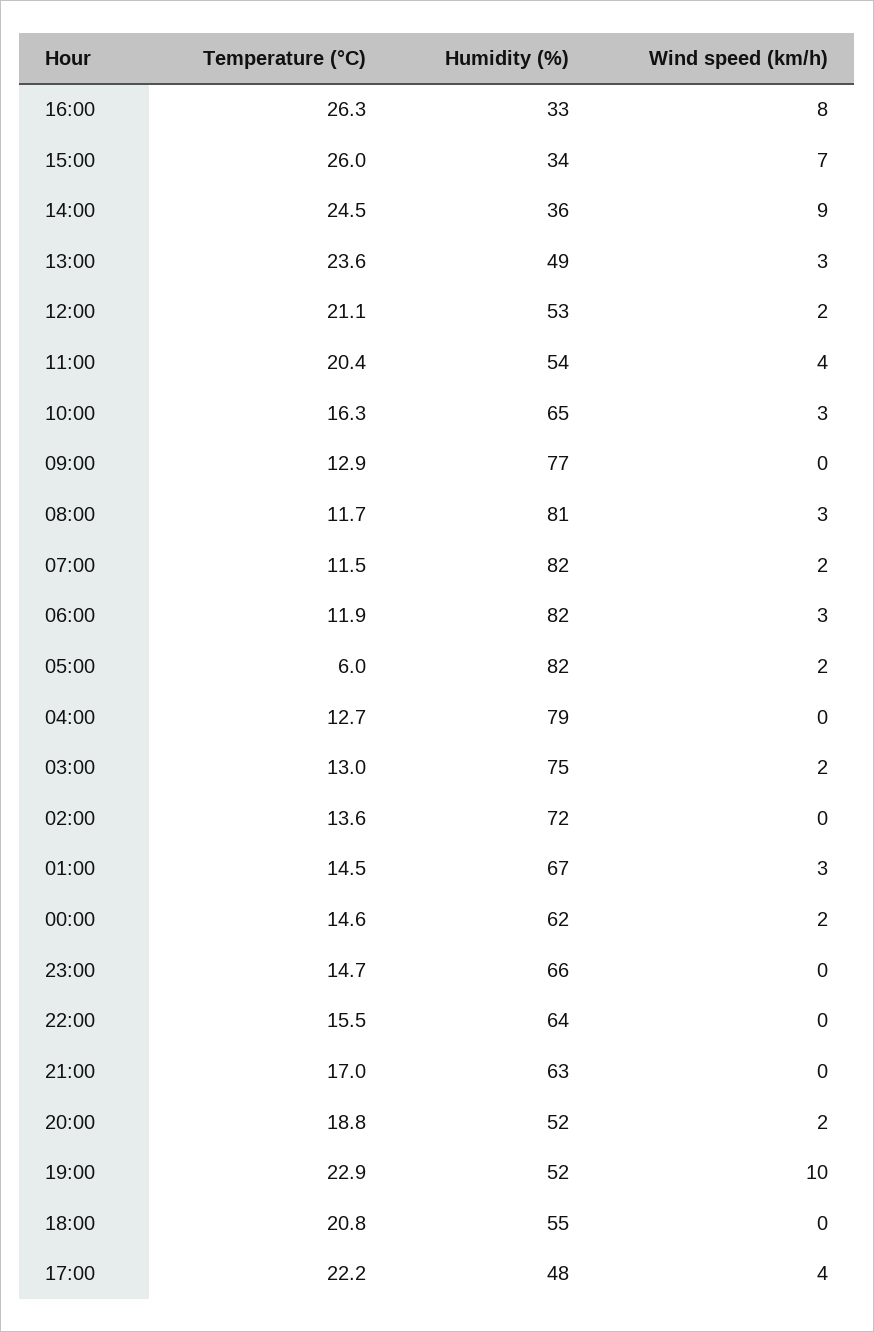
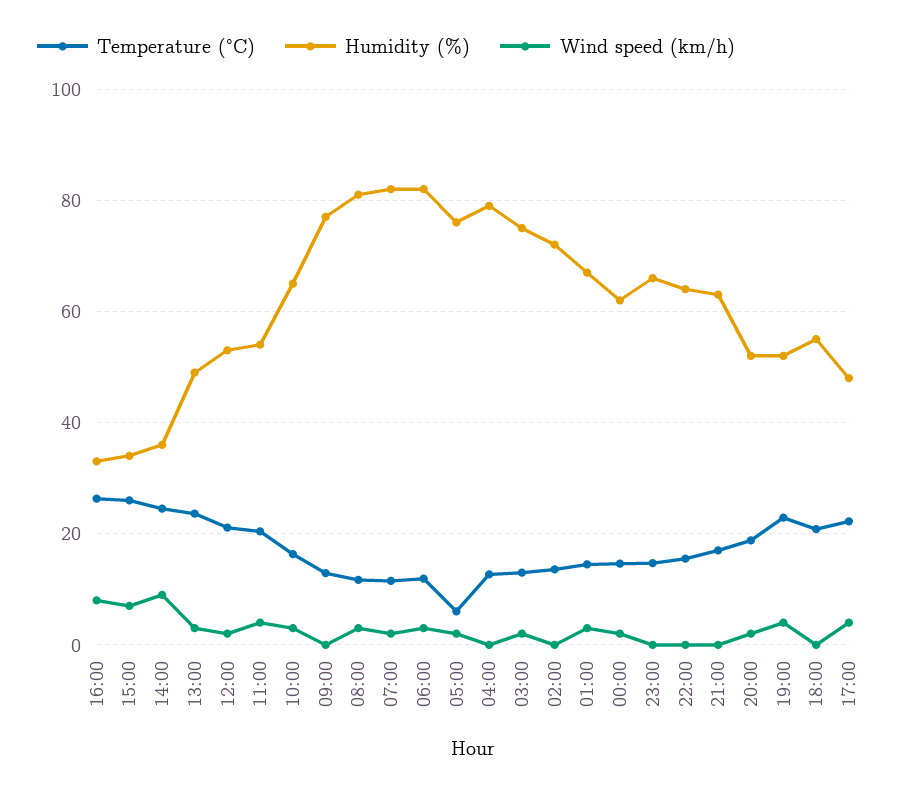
  {
    "Temperature (°C)": {
      "16:00": 26.3,
      "15:00": 26,
      "14:00": 24.5,
      "13:00": 23.6,
      "12:00": 21.1,
      "11:00": 20.4,
      "10:00": 16.3,
      "09:00": 12.9,
      "08:00": 11.7,
      "07:00": 11.5,
      "06:00": 11.9,
      "05:00": 6,
      "04:00": 12.7,
      "03:00": 13,
      "02:00": 13.6,
      "01:00": 14.5,
      "00:00": 14.6,
      "23:00": 14.7,
      "22:00": 15.5,
      "21:00": 17,
      "20:00": 18.8,
      "19:00": 22.9,
      "18:00": 20.8,
      "17:00": 22.2
    },
    "Humidity (%)": {
      "16:00": 33,
      "15:00": 34,
      "14:00": 36,
      "13:00": 49,
      "12:00": 53,
      "11:00": 54,
      "10:00": 65,
      "09:00": 77,
      "08:00": 81,
      "07:00": 82,
      "06:00": 82,
-     "05:00": 82,
+     "05:00": 76,
      "04:00": 79,
      "03:00": 75,
      "02:00": 72,
      "01:00": 67,
      "00:00": 62,
      "23:00": 66,
      "22:00": 64,
      "21:00": 63,
      "20:00": 52,
      "19:00": 52,
      "18:00": 55,
      "17:00": 48
    },
    "Wind speed (km/h)": {
      "16:00": 8,
      "15:00": 7,
      "14:00": 9,
      "13:00": 3,
      "12:00": 2,
      "11:00": 4,
      "10:00": 3,
      "09:00": 0,
      "08:00": 3,
      "07:00": 2,
      "06:00": 3,
      "05:00": 2,
      "04:00": 0,
      "03:00": 2,
      "02:00": 0,
      "01:00": 3,
      "00:00": 2,
      "23:00": 0,
      "22:00": 0,
      "21:00": 0,
      "20:00": 2,
-     "19:00": 10,
+     "19:00": 4,
      "18:00": 0,
      "17:00": 4
    }
  }

